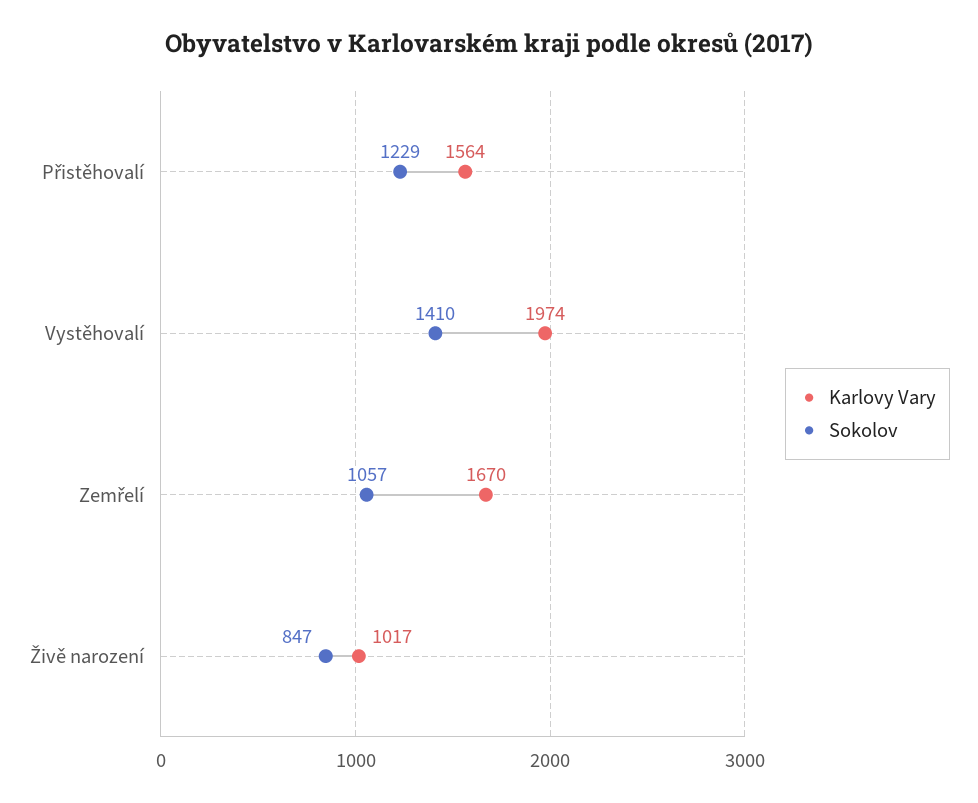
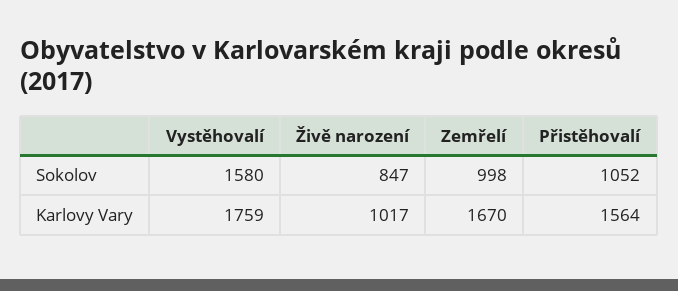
  {
    "Karlovy Vary": {
      "Přistěhovalí": 1564,
-     "Vystěhovalí": 1974,
+     "Vystěhovalí": 1759,
      "Zemřelí": 1670,
      "Živě narození": 1017
    },
    "Sokolov": {
-     "Přistěhovalí": 1229,
+     "Přistěhovalí": 1052,
-     "Vystěhovalí": 1410,
+     "Vystěhovalí": 1580,
-     "Zemřelí": 1057,
+     "Zemřelí": 998,
      "Živě narození": 847
    }
  }

